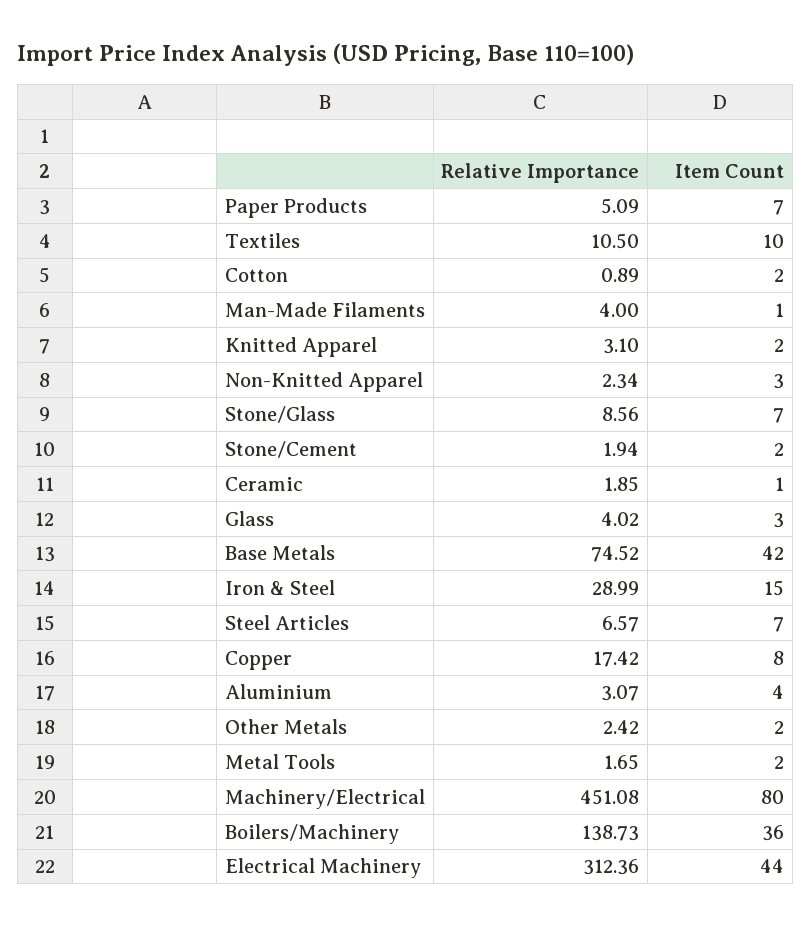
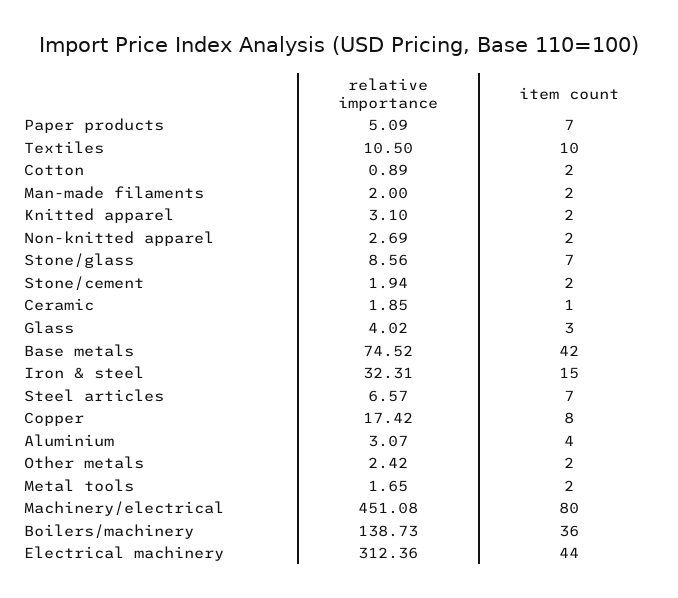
  {
    "Relative Importance": {
      "Paper Products": 5.09,
      "Textiles": 10.5,
      "Cotton": 0.89,
-     "Man-Made Filaments": 4,
+     "Man-Made Filaments": 2,
      "Knitted Apparel": 3.1,
-     "Non-Knitted Apparel": 2.34,
+     "Non-Knitted Apparel": 2.69,
      "Stone/Glass": 8.56,
      "Stone/Cement": 1.94,
      "Ceramic": 1.85,
      "Glass": 4.02,
      "Base Metals": 74.52,
-     "Iron & Steel": 28.99,
+     "Iron & Steel": 32.31,
      "Steel Articles": 6.57,
      "Copper": 17.42,
      "Aluminium": 3.07,
      "Other Metals": 2.42,
      "Metal Tools": 1.65,
      "Machinery/Electrical": 451.08,
      "Boilers/Machinery": 138.73,
      "Electrical Machinery": 312.36
    },
    "Item Count": {
      "Paper Products": 7,
      "Textiles": 10,
      "Cotton": 2,
-     "Man-Made Filaments": 1,
+     "Man-Made Filaments": 2,
      "Knitted Apparel": 2,
-     "Non-Knitted Apparel": 3,
+     "Non-Knitted Apparel": 2,
      "Stone/Glass": 7,
      "Stone/Cement": 2,
      "Ceramic": 1,
      "Glass": 3,
      "Base Metals": 42,
      "Iron & Steel": 15,
      "Steel Articles": 7,
      "Copper": 8,
      "Aluminium": 4,
      "Other Metals": 2,
      "Metal Tools": 2,
      "Machinery/Electrical": 80,
      "Boilers/Machinery": 36,
      "Electrical Machinery": 44
    }
  }

